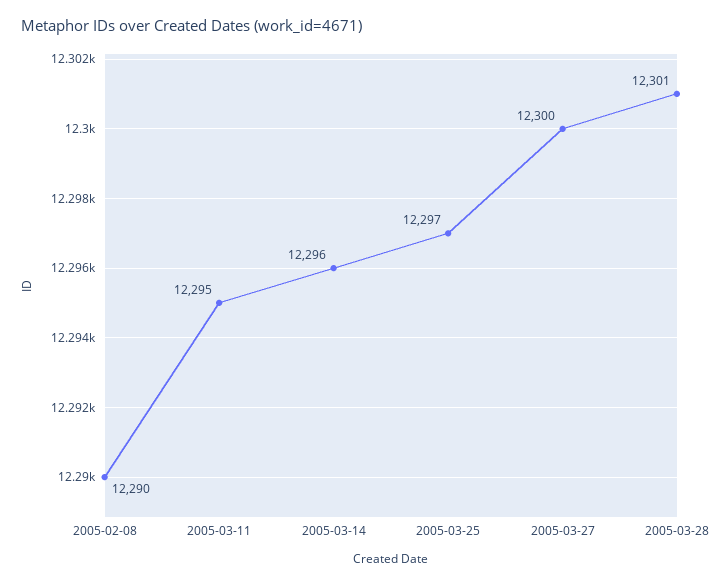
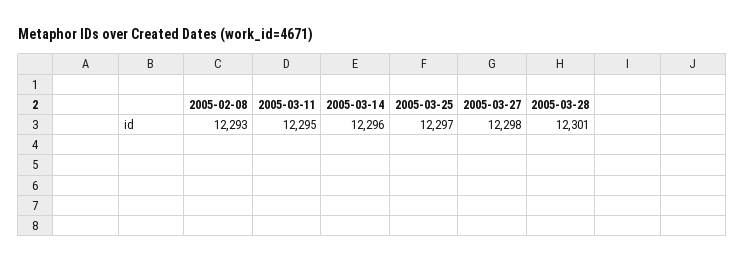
  {
-   "2005-02-08": 12290,
+   "2005-02-08": 12293,
    "2005-03-11": 12295,
    "2005-03-14": 12296,
    "2005-03-25": 12297,
-   "2005-03-27": 12300,
+   "2005-03-27": 12298,
    "2005-03-28": 12301
  }

